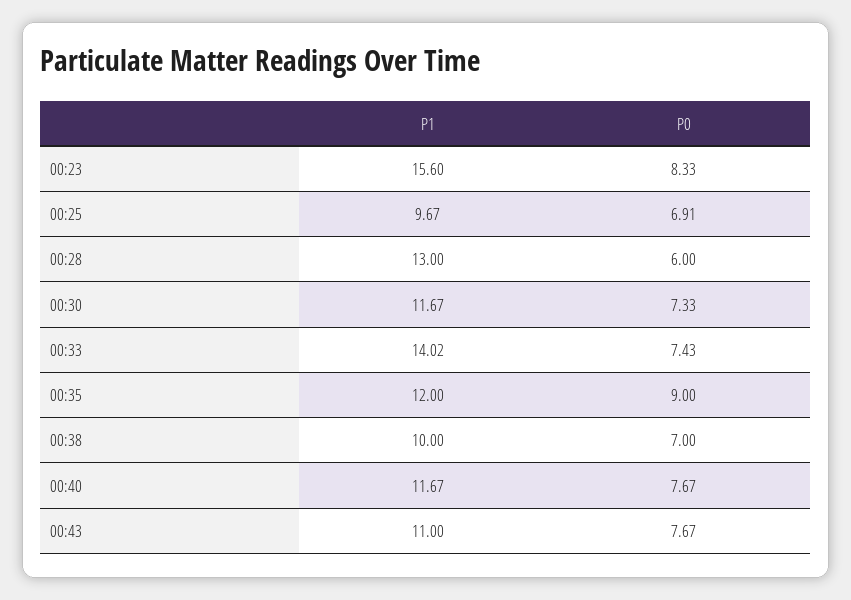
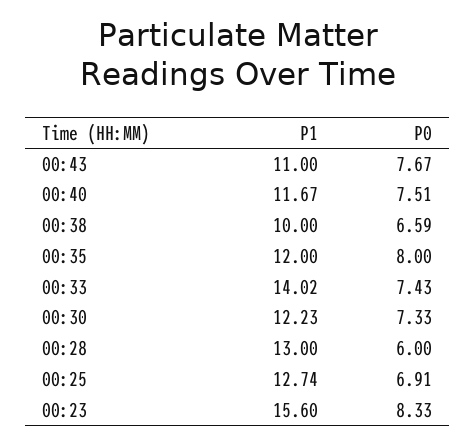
  {
    "P1": {
      "00:23": 15.6,
-     "00:25": 9.67,
+     "00:25": 12.74,
      "00:28": 13,
-     "00:30": 11.67,
+     "00:30": 12.23,
      "00:33": 14.02,
      "00:35": 12,
      "00:38": 10,
      "00:40": 11.67,
      "00:43": 11
    },
    "P0": {
      "00:23": 8.33,
      "00:25": 6.91,
      "00:28": 6,
      "00:30": 7.33,
      "00:33": 7.43,
-     "00:35": 9,
+     "00:35": 8,
-     "00:38": 7,
+     "00:38": 6.59,
-     "00:40": 7.67,
+     "00:40": 7.51,
      "00:43": 7.67
    }
  }

